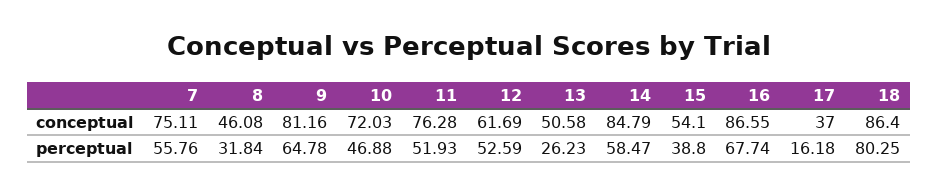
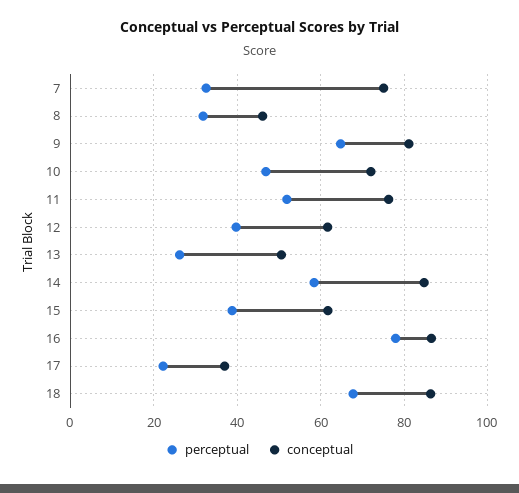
  {
    "conceptual": {
      "7": 75.11,
      "8": 46.08,
      "9": 81.16,
      "10": 72.03,
      "11": 76.28,
      "12": 61.69,
      "13": 50.58,
      "14": 84.79,
-     "15": 54.1,
+     "15": 62,
      "16": 86.55,
      "17": 37,
      "18": 86.4
    },
    "perceptual": {
-     "7": 55.76,
+     "7": 32,
      "8": 31.84,
      "9": 64.78,
      "10": 46.88,
      "11": 51.93,
-     "12": 52.59,
+     "12": 40,
      "13": 26.23,
      "14": 58.47,
      "15": 38.8,
-     "16": 67.74,
+     "16": 78,
-     "17": 16.18,
+     "17": 22,
-     "18": 80.25
+     "18": 68
    }
  }

